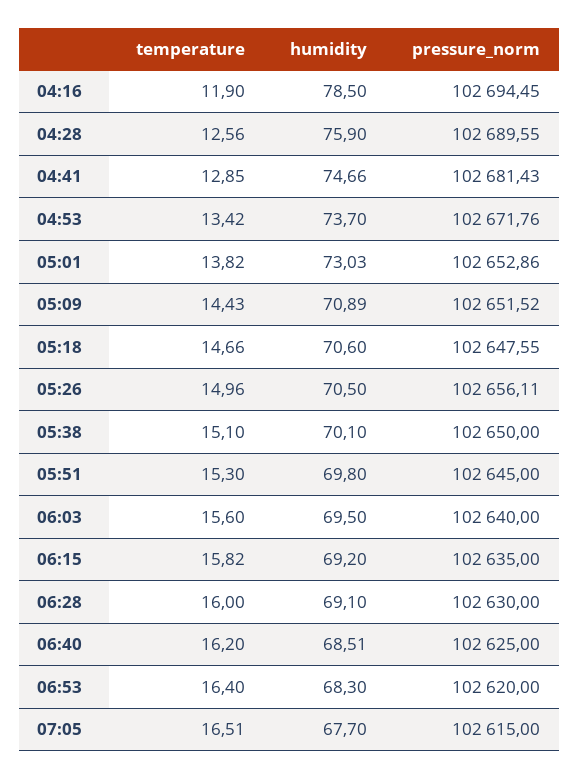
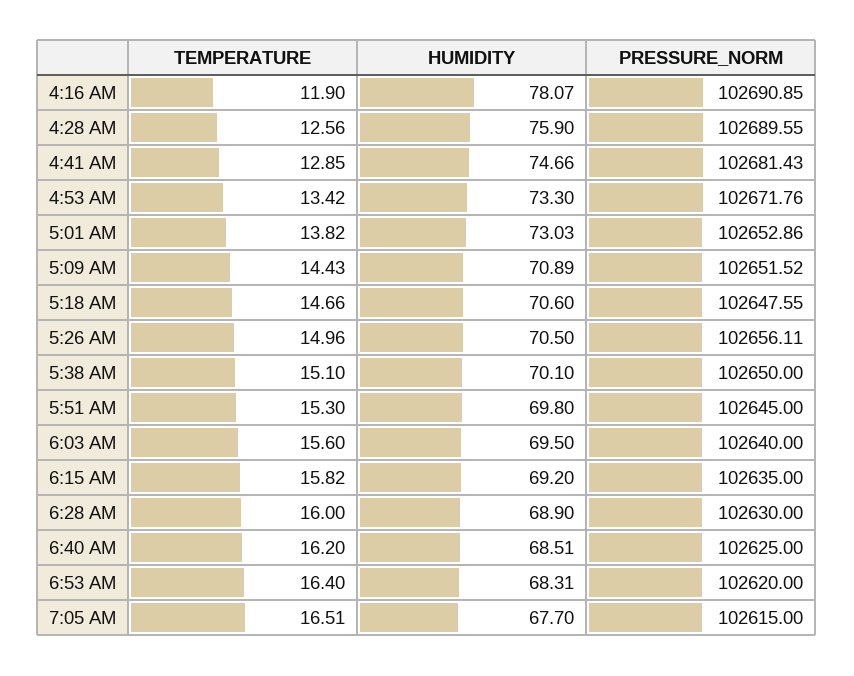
  {
    "temperature": {
      "04:16": 11.9,
      "04:28": 12.56,
      "04:41": 12.85,
      "04:53": 13.42,
      "05:01": 13.82,
      "05:09": 14.43,
      "05:18": 14.66,
      "05:26": 14.96,
      "05:38": 15.1,
      "05:51": 15.3,
      "06:03": 15.6,
      "06:15": 15.82,
      "06:28": 16,
      "06:40": 16.2,
      "06:53": 16.4,
      "07:05": 16.51
    },
    "humidity": {
-     "04:16": 78.5,
+     "04:16": 78.07,
      "04:28": 75.9,
      "04:41": 74.66,
-     "04:53": 73.7,
+     "04:53": 73.3,
      "05:01": 73.03,
      "05:09": 70.89,
      "05:18": 70.6,
      "05:26": 70.5,
      "05:38": 70.1,
      "05:51": 69.8,
      "06:03": 69.5,
      "06:15": 69.2,
-     "06:28": 69.1,
+     "06:28": 68.9,
      "06:40": 68.51,
-     "06:53": 68.3,
+     "06:53": 68.31,
      "07:05": 67.7
    },
    "pressure_norm": {
-     "04:16": 102694.45,
+     "04:16": 102690.85,
      "04:28": 102689.55,
      "04:41": 102681.43,
      "04:53": 102671.76,
      "05:01": 102652.86,
      "05:09": 102651.52,
      "05:18": 102647.55,
      "05:26": 102656.11,
      "05:38": 102650,
      "05:51": 102645,
      "06:03": 102640,
      "06:15": 102635,
      "06:28": 102630,
      "06:40": 102625,
      "06:53": 102620,
      "07:05": 102615
    }
  }

